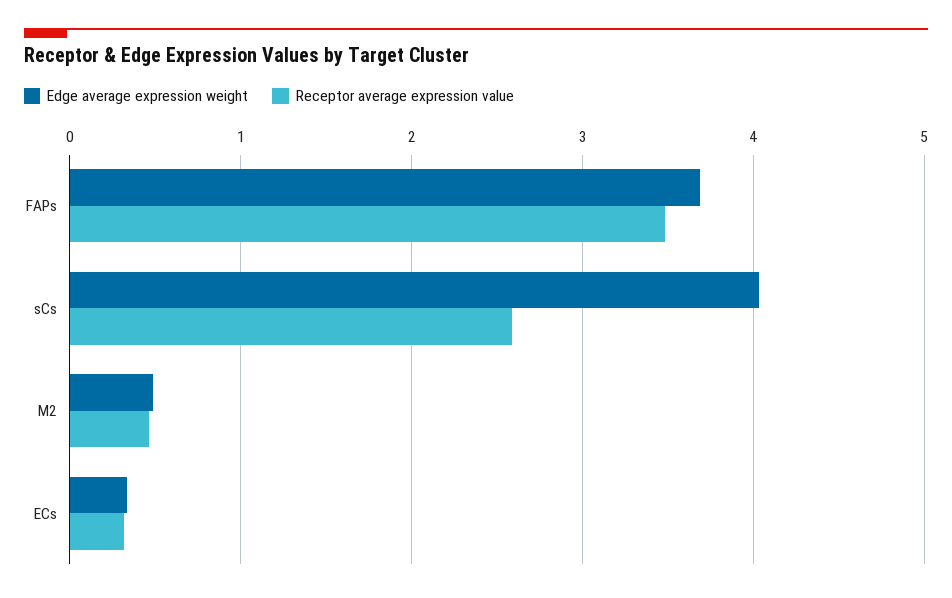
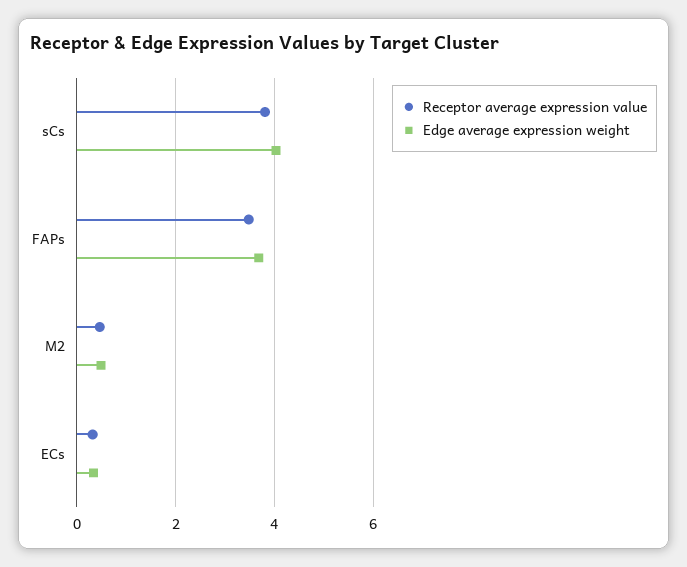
  {
    "Edge average expression weight": {
      "FAPs": 3.7,
      "sCs": 4,
      "M2": 0.5,
      "ECs": 0.3
    },
    "Receptor average expression value": {
      "FAPs": 3.5,
-     "sCs": 2.6,
+     "sCs": 3.8,
      "M2": 0.5,
      "ECs": 0.3
    }
  }

